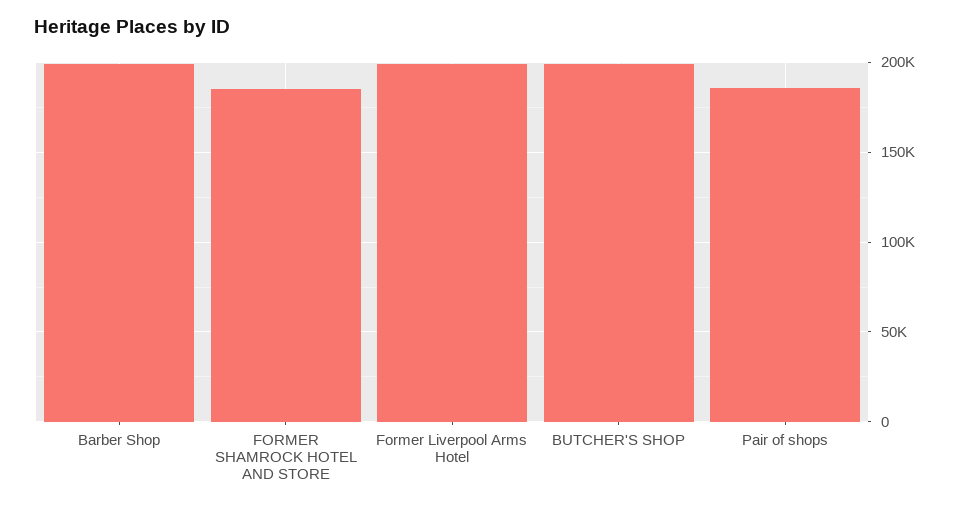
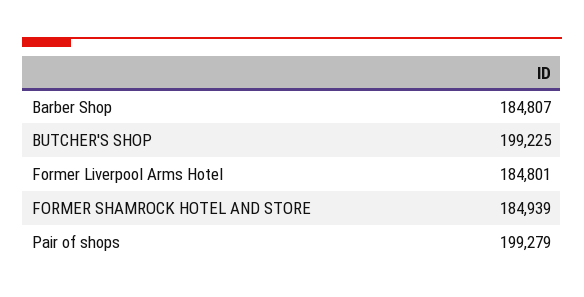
  {
-   "Barber Shop": 200000,
+   "Barber Shop": 184807,
    "FORMER SHAMROCK HOTEL AND STORE": 184939,
-   "Former Liverpool Arms Hotel": 200000,
+   "Former Liverpool Arms Hotel": 184801,
    "BUTCHER'S SHOP": 199225,
-   "Pair of shops": 185000
+   "Pair of shops": 199279
  }

